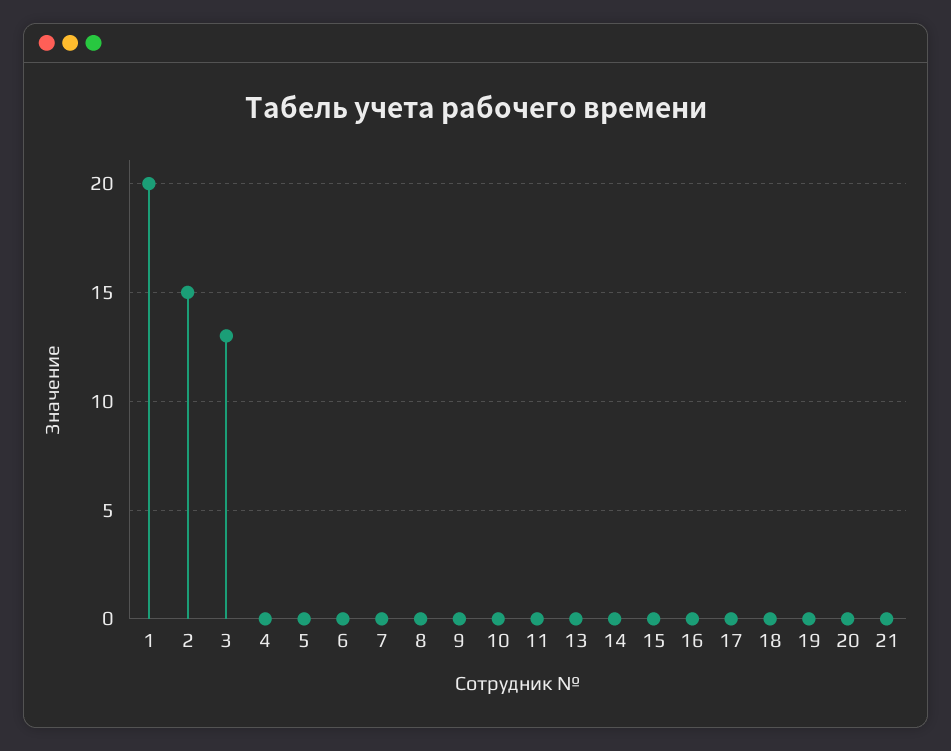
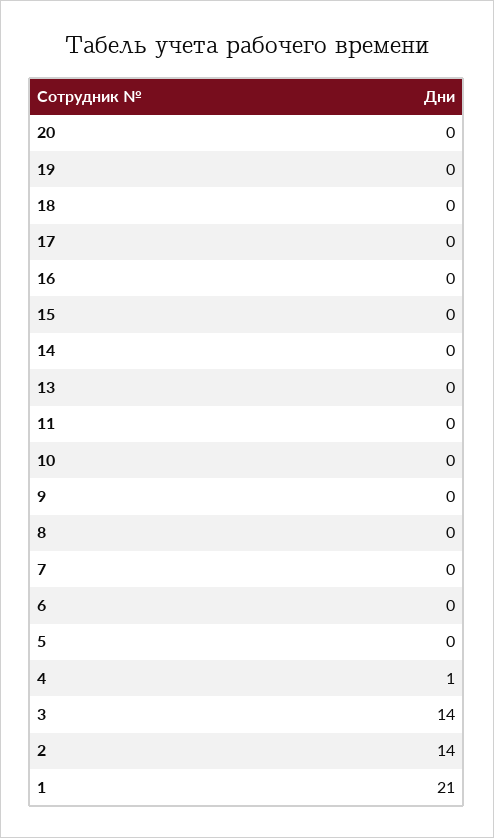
  {
-   "1": 20,
+   "1": 21,
-   "2": 15,
+   "2": 14,
-   "3": 13,
+   "3": 14,
-   "4": 0,
+   "4": 1,
    "5": 0,
    "6": 0,
    "7": 0,
    "8": 0,
    "9": 0,
    "10": 0,
    "11": 0,
    "13": 0,
    "14": 0,
    "15": 0,
    "16": 0,
    "17": 0,
    "18": 0,
    "19": 0,
-   "20": 0,
+   "20": 0
-   "21": 0
  }

